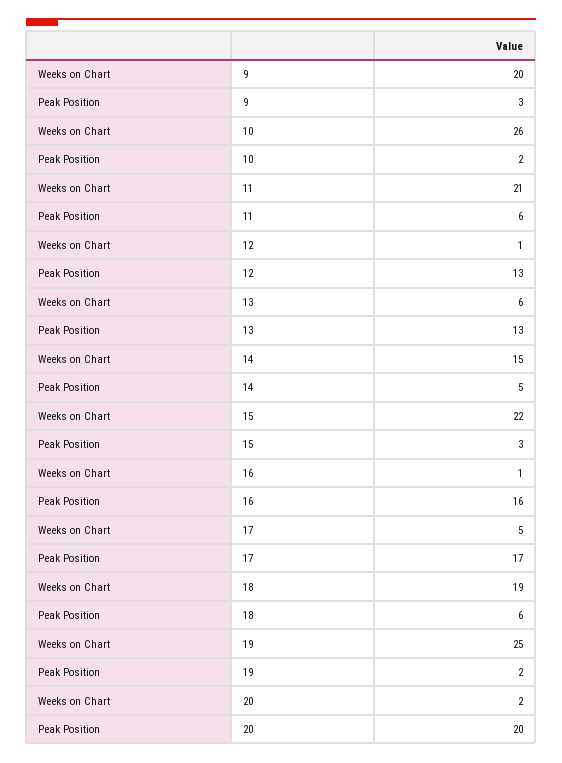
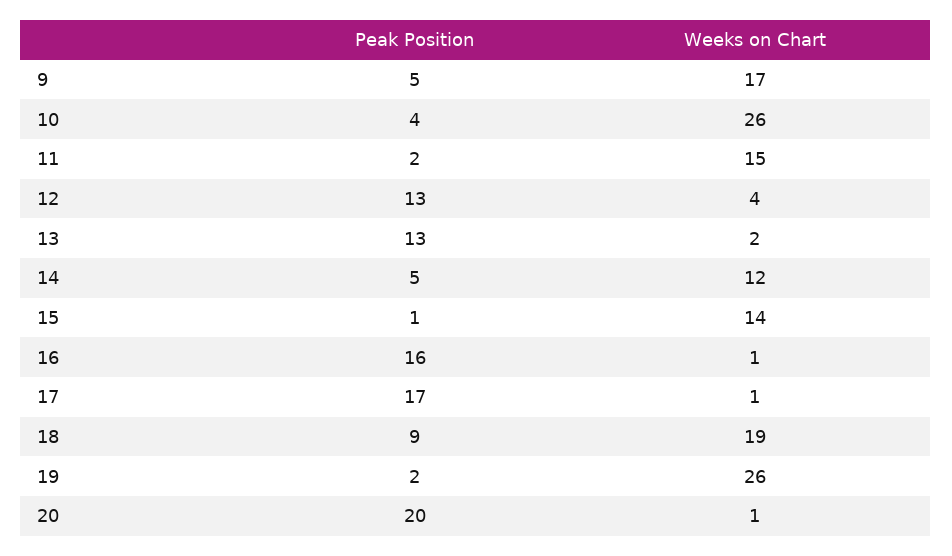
  {
    "Weeks on Chart": {
-     "9": 20,
+     "9": 17,
      "10": 26,
-     "11": 21,
+     "11": 15,
-     "12": 1,
+     "12": 4,
-     "13": 6,
+     "13": 2,
-     "14": 15,
+     "14": 12,
-     "15": 22,
+     "15": 14,
      "16": 1,
-     "17": 5,
+     "17": 1,
      "18": 19,
-     "19": 25,
+     "19": 26,
-     "20": 2
+     "20": 1
    },
    "Peak Position": {
-     "9": 3,
+     "9": 5,
-     "10": 2,
+     "10": 4,
-     "11": 6,
+     "11": 2,
      "12": 13,
      "13": 13,
      "14": 5,
-     "15": 3,
+     "15": 1,
      "16": 16,
      "17": 17,
-     "18": 6,
+     "18": 9,
      "19": 2,
      "20": 20
    }
  }

